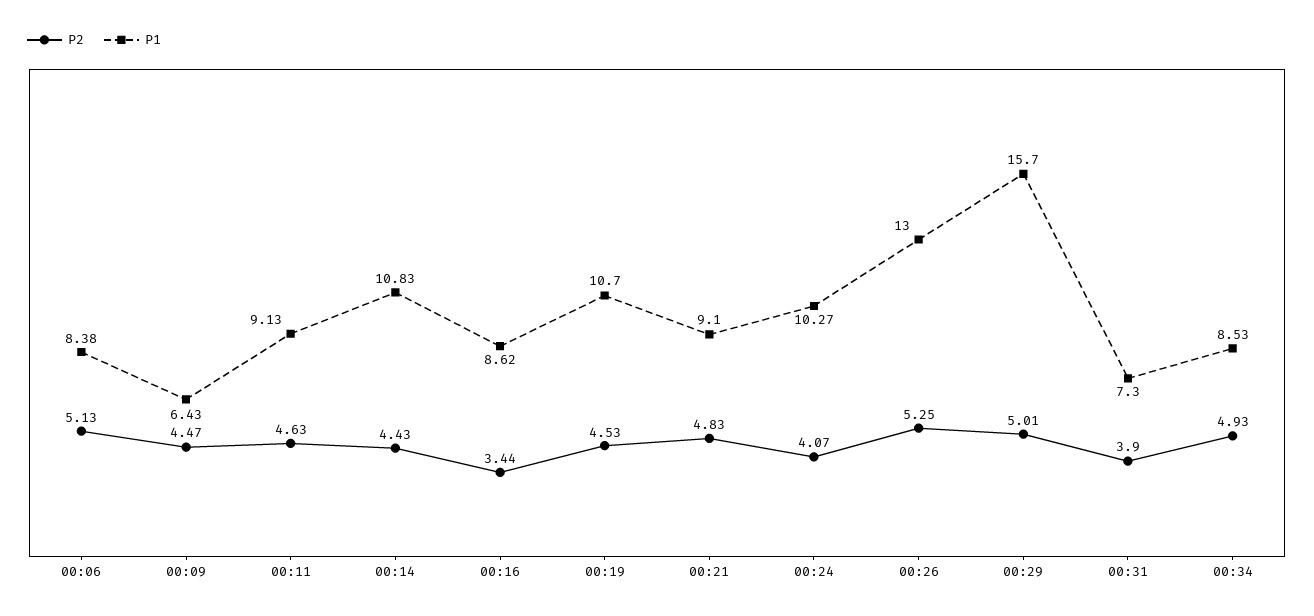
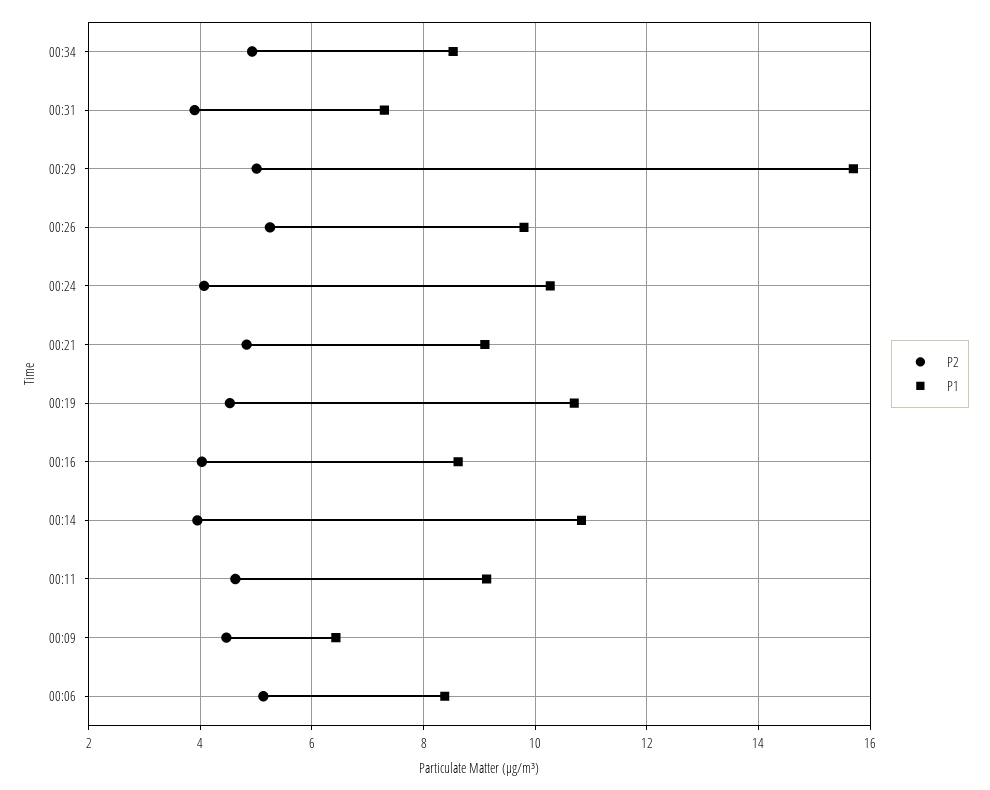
  {
    "P2": {
      "00:06": 5.13,
      "00:09": 4.47,
      "00:11": 4.63,
-     "00:14": 4.43,
+     "00:14": 4,
-     "00:16": 3.44,
+     "00:16": 4,
      "00:19": 4.53,
      "00:21": 4.83,
      "00:24": 4.07,
      "00:26": 5.25,
      "00:29": 5.01,
      "00:31": 3.9,
      "00:34": 4.93
    },
    "P1": {
      "00:06": 8.38,
      "00:09": 6.43,
      "00:11": 9.13,
      "00:14": 10.83,
      "00:16": 8.62,
      "00:19": 10.7,
      "00:21": 9.1,
      "00:24": 10.27,
-     "00:26": 13,
+     "00:26": 9.8,
      "00:29": 15.7,
      "00:31": 7.3,
      "00:34": 8.53
    }
  }

